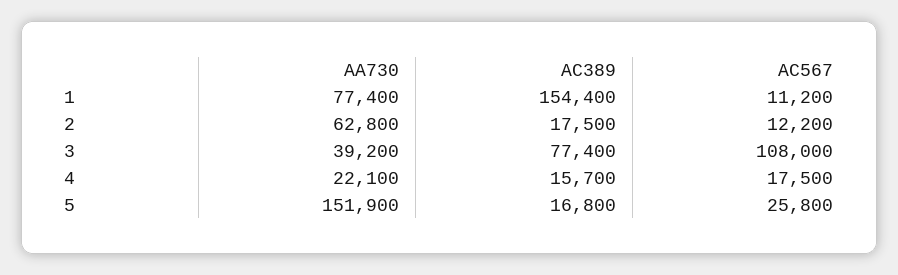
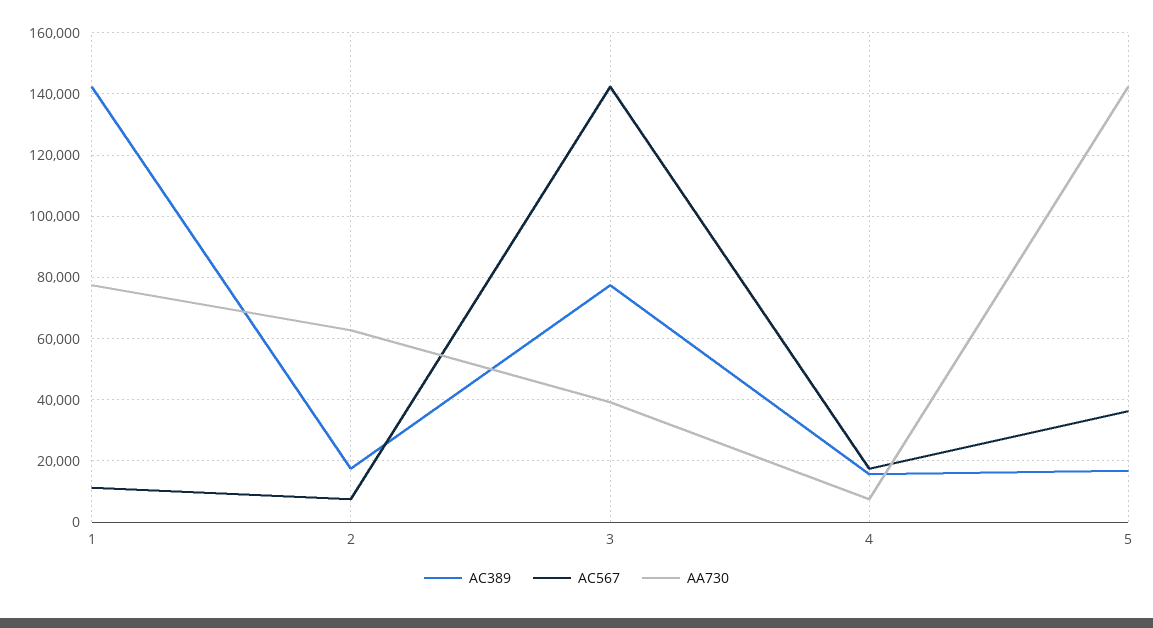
  {
    "AA730": {
      "1": 77400,
      "2": 62800,
      "3": 39200,
-     "4": 22100,
+     "4": 8000,
-     "5": 151900
+     "5": 142000
    },
    "AC389": {
-     "1": 154400,
+     "1": 142000,
      "2": 17500,
      "3": 77400,
      "4": 15700,
      "5": 16800
    },
    "AC567": {
      "1": 11200,
-     "2": 12200,
+     "2": 8000,
-     "3": 108000,
+     "3": 142000,
      "4": 17500,
-     "5": 25800
+     "5": 36000
    }
  }

